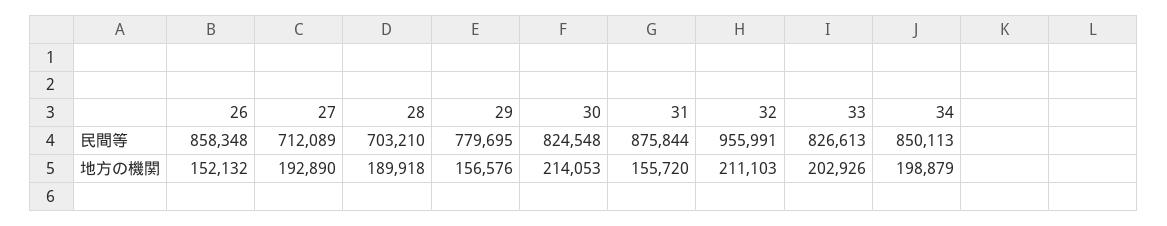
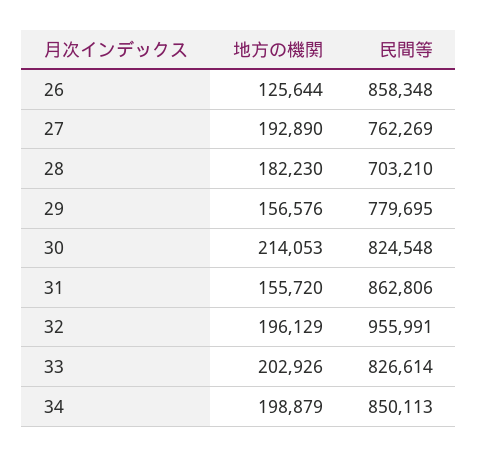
  {
    "26": {
      "民間等": 858348,
-     "地方の機関": 152132
+     "地方の機関": 125644
    },
    "27": {
-     "民間等": 712089,
+     "民間等": 762269,
      "地方の機関": 192890
    },
    "28": {
      "民間等": 703210,
-     "地方の機関": 189918
+     "地方の機関": 182230
    },
    "29": {
      "民間等": 779695,
      "地方の機関": 156576
    },
    "30": {
      "民間等": 824548,
      "地方の機関": 214053
    },
    "31": {
-     "民間等": 875844,
+     "民間等": 862806,
      "地方の機関": 155720
    },
    "32": {
      "民間等": 955991,
-     "地方の機関": 211103
+     "地方の機関": 196129
    },
    "33": {
-     "民間等": 826613,
+     "民間等": 826614,
      "地方の機関": 202926
    },
    "34": {
      "民間等": 850113,
      "地方の機関": 198879
    }
  }

